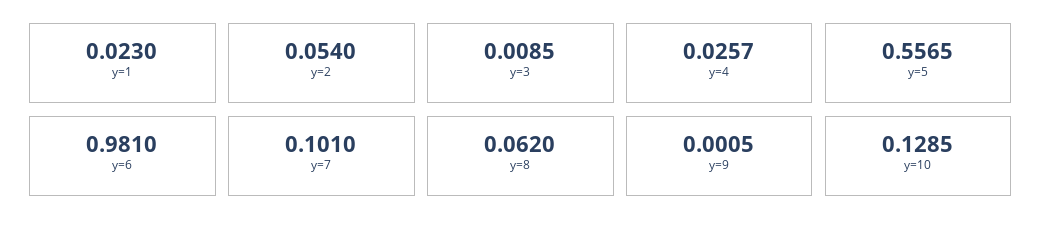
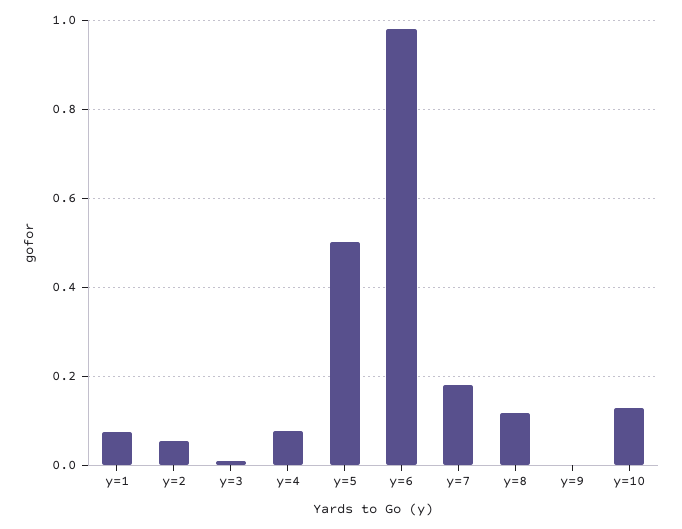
  {
-   "y=1": 0.023,
+   "y=1": 0.08,
    "y=2": 0.054,
    "y=3": 0.0085,
-   "y=4": 0.0257,
+   "y=4": 0.08,
-   "y=5": 0.5565,
+   "y=5": 0.5,
    "y=6": 0.981,
-   "y=7": 0.101,
+   "y=7": 0.18,
-   "y=8": 0.062,
+   "y=8": 0.12,
    "y=9": 0.0005,
    "y=10": 0.1285
  }

